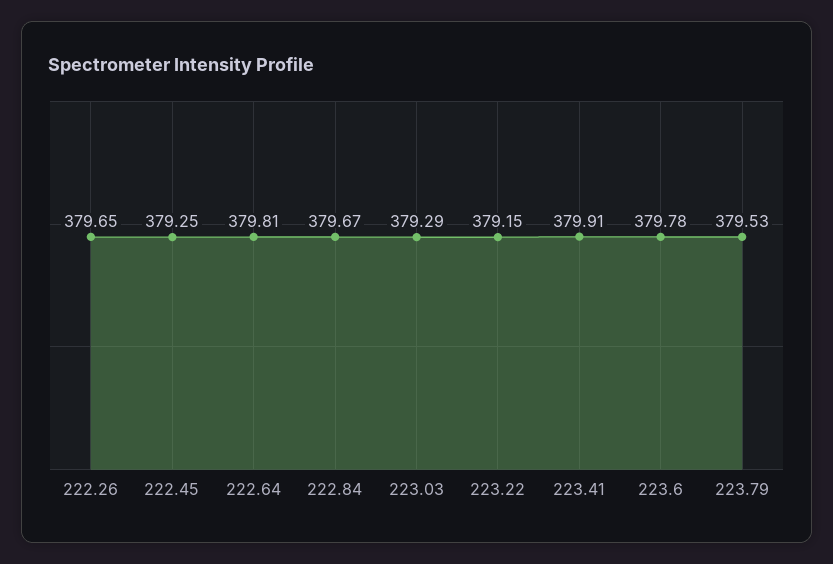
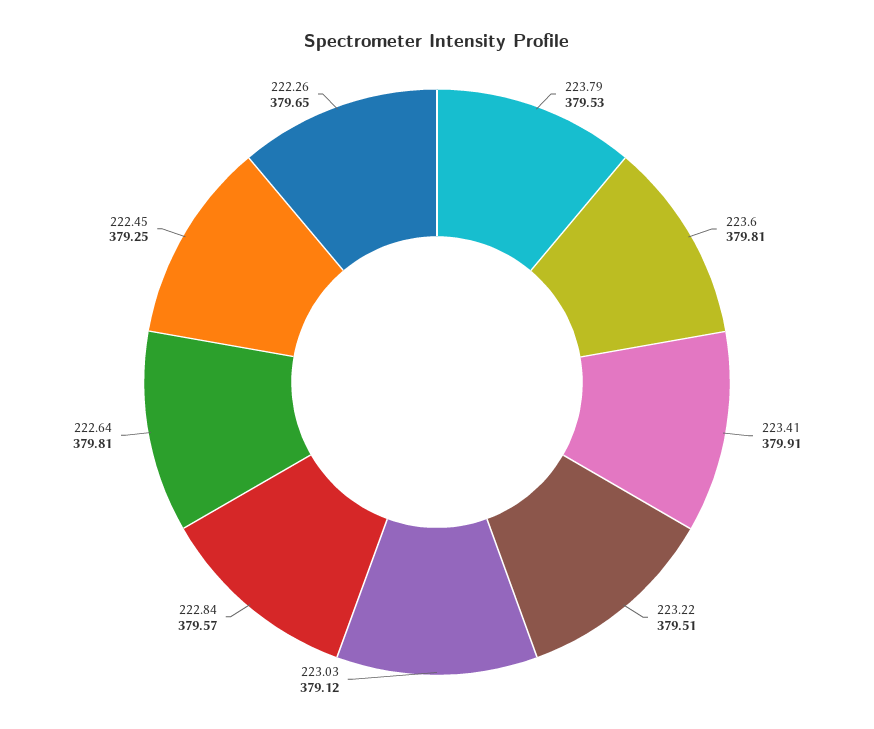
  {
    "222.26": 379.65,
    "222.45": 379.25,
    "222.64": 379.81,
-   "222.84": 379.67,
+   "222.84": 379.57,
-   "223.03": 379.29,
+   "223.03": 379.12,
-   "223.22": 379.15,
+   "223.22": 379.51,
    "223.41": 379.91,
-   "223.6": 379.78,
+   "223.6": 379.81,
    "223.79": 379.53
  }

